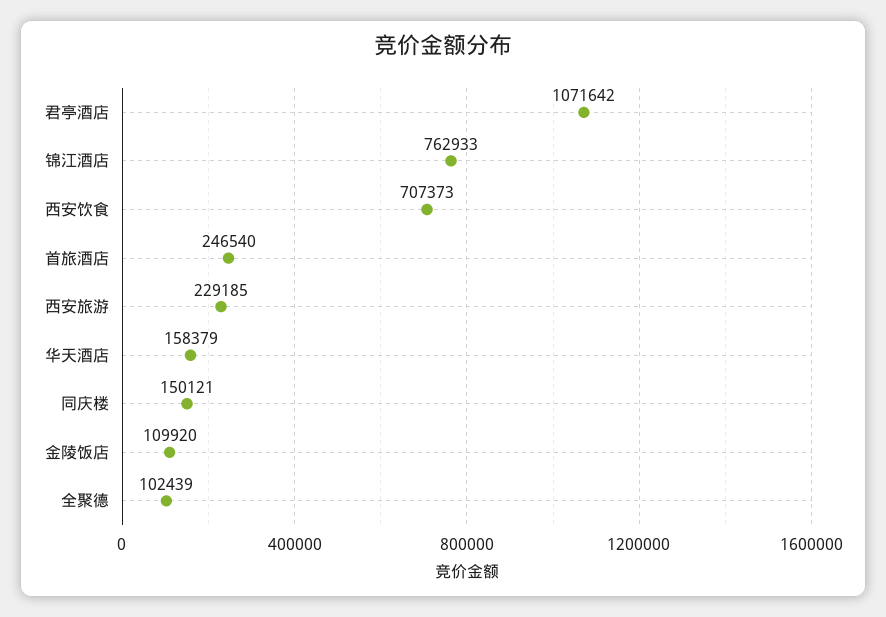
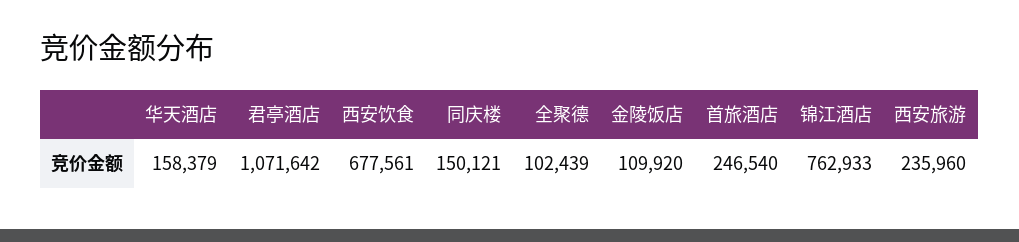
  {
    "君亭酒店": 1071642,
    "锦江酒店": 762933,
-   "西安饮食": 707373,
+   "西安饮食": 677561,
    "首旅酒店": 246540,
-   "西安旅游": 229185,
+   "西安旅游": 235960,
    "华天酒店": 158379,
    "同庆楼": 150121,
    "金陵饭店": 109920,
    "全聚德": 102439
  }

